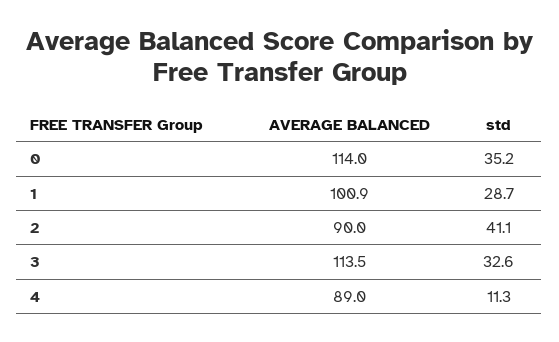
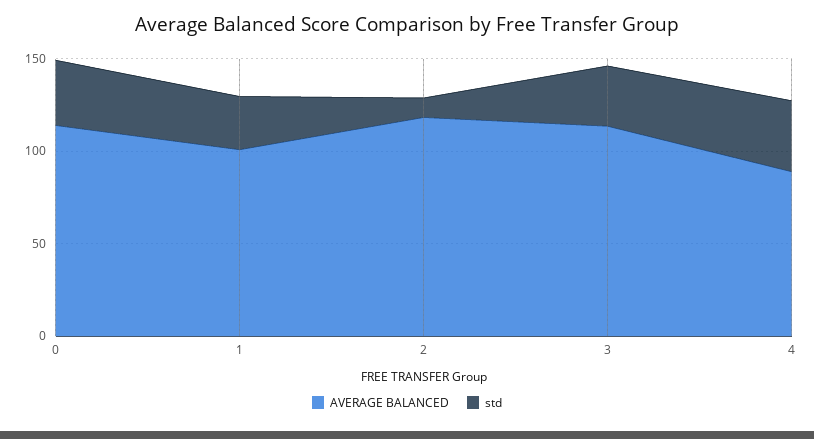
  {
    "AVERAGE BALANCED": {
      "0": 114,
      "1": 100.9,
-     "2": 90,
+     "2": 120,
      "3": 113.5,
      "4": 89
    },
    "std": {
      "0": 35.2,
      "1": 28.7,
-     "2": 41.1,
+     "2": 10,
      "3": 32.6,
-     "4": 11.3
+     "4": 40
    }
  }

